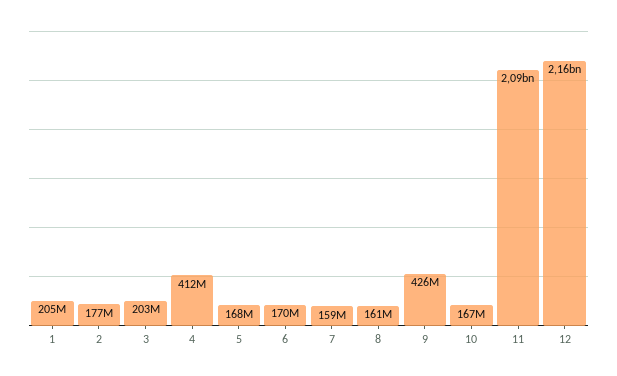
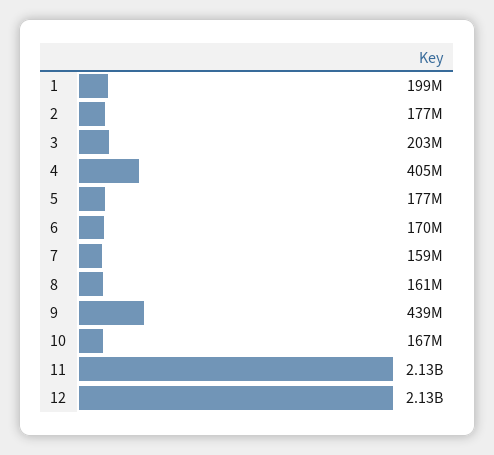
  {
-   "1": 205000000,
+   "1": 199000000,
    "2": 177000000,
    "3": 203000000,
-   "4": 412000000,
+   "4": 405000000,
-   "5": 168000000,
+   "5": 177000000,
    "6": 170000000,
    "7": 159000000,
    "8": 161000000,
-   "9": 426000000,
+   "9": 439000000,
    "10": 167000000,
-   "11": 2090000000,
+   "11": 2130000000,
-   "12": 2160000000
+   "12": 2130000000
  }

